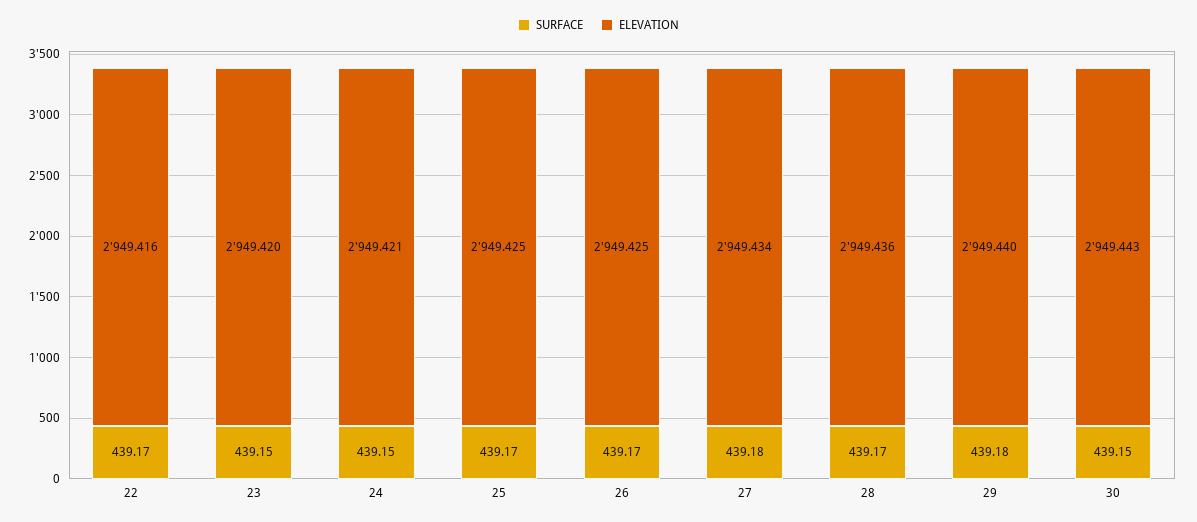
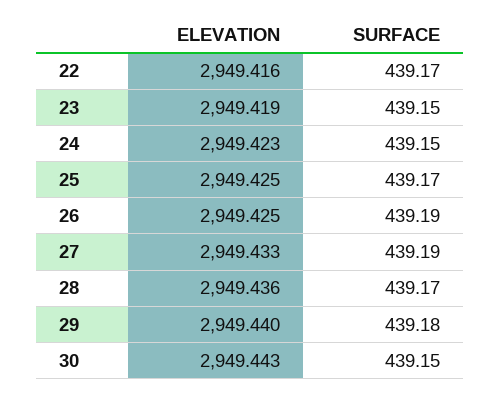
  {
    "SURFACE": {
      "22": 439.17,
      "23": 439.15,
      "24": 439.15,
      "25": 439.17,
-     "26": 439.17,
+     "26": 439.19,
-     "27": 439.18,
+     "27": 439.19,
      "28": 439.17,
      "29": 439.18,
      "30": 439.15
    },
    "ELEVATION": {
      "22": 2949.416,
-     "23": 2949.42,
+     "23": 2949.419,
-     "24": 2949.421,
+     "24": 2949.423,
      "25": 2949.425,
      "26": 2949.425,
-     "27": 2949.434,
+     "27": 2949.433,
      "28": 2949.436,
      "29": 2949.44,
      "30": 2949.443
    }
  }

